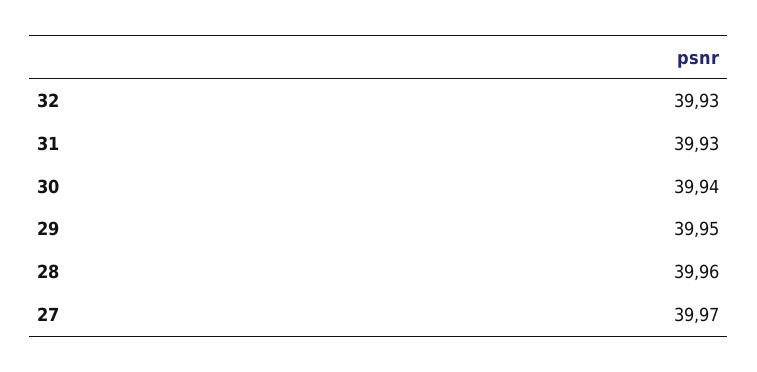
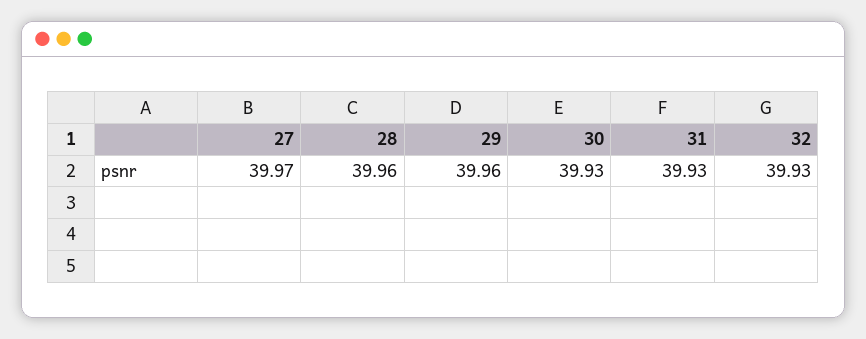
  {
    "32": 39.93,
    "31": 39.93,
-   "30": 39.94,
+   "30": 39.93,
-   "29": 39.95,
+   "29": 39.96,
    "28": 39.96,
    "27": 39.97
  }

